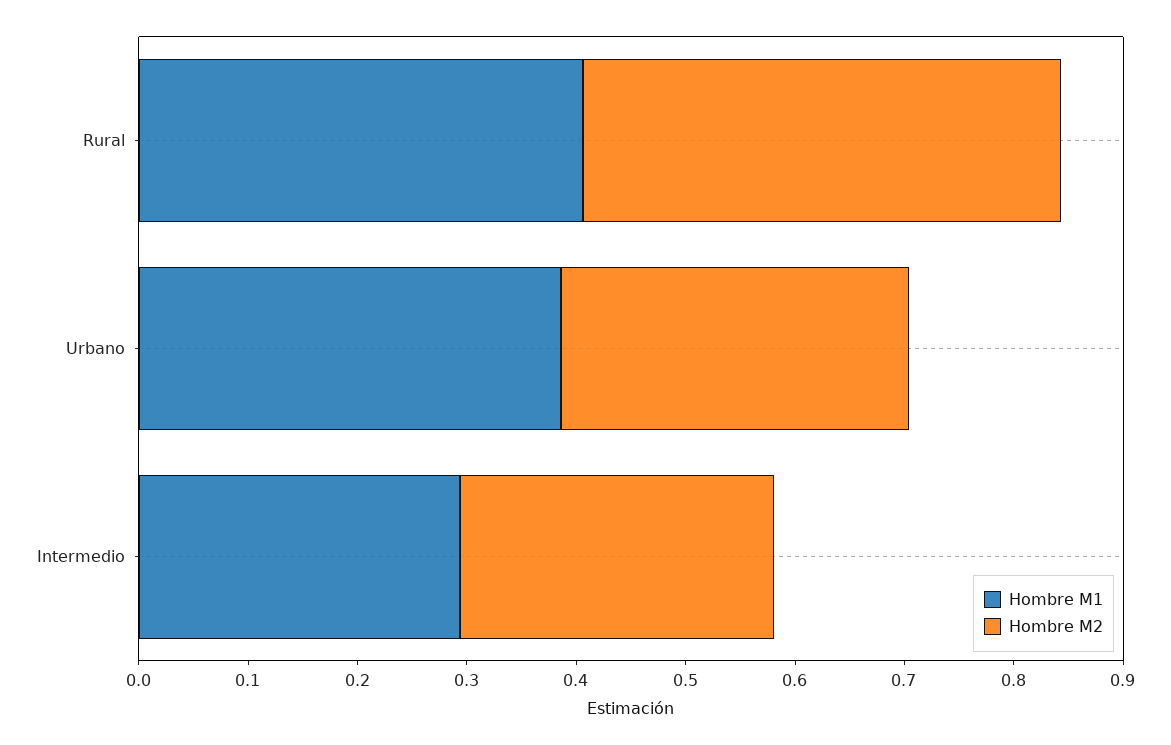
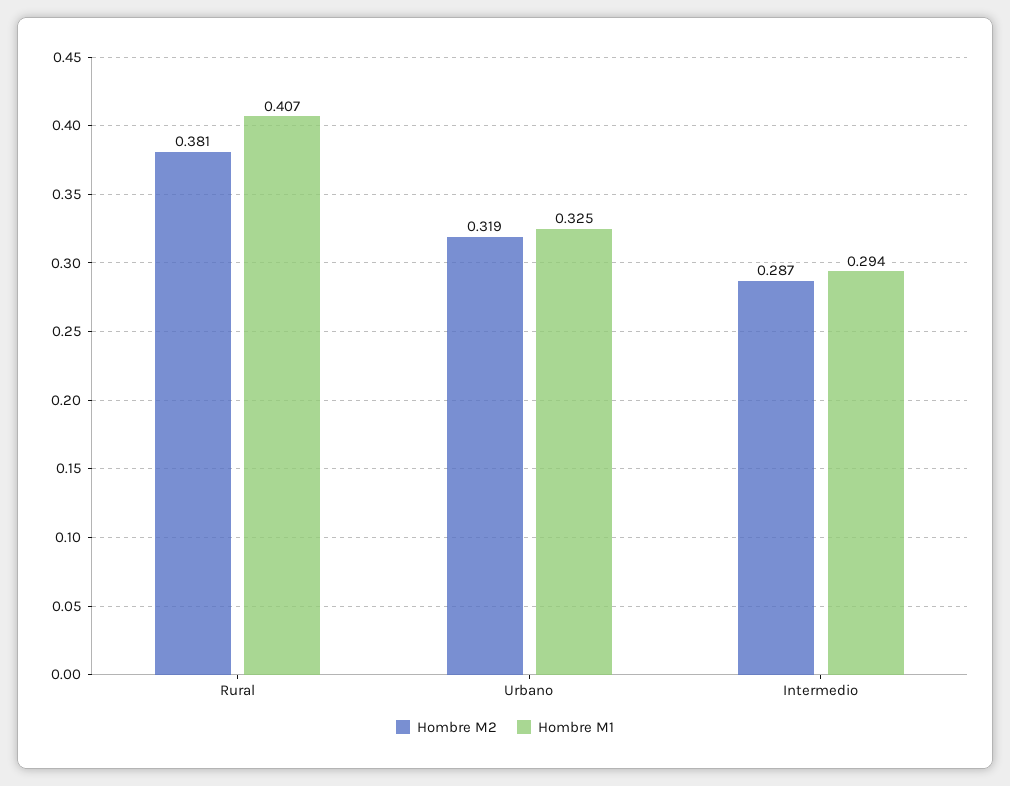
  {
    "Hombre M1": {
      "Rural": 0.407,
-     "Urbano": 0.38,
+     "Urbano": 0.325,
      "Intermedio": 0.294
    },
    "Hombre M2": {
-     "Rural": 0.44,
+     "Rural": 0.381,
      "Urbano": 0.319,
      "Intermedio": 0.287
    }
  }

